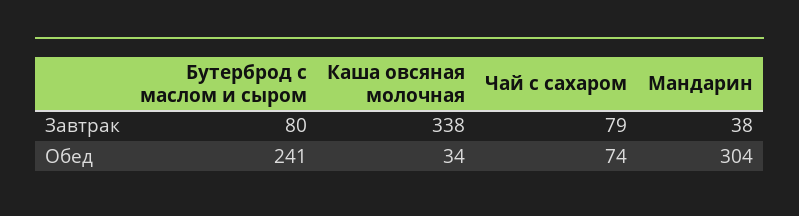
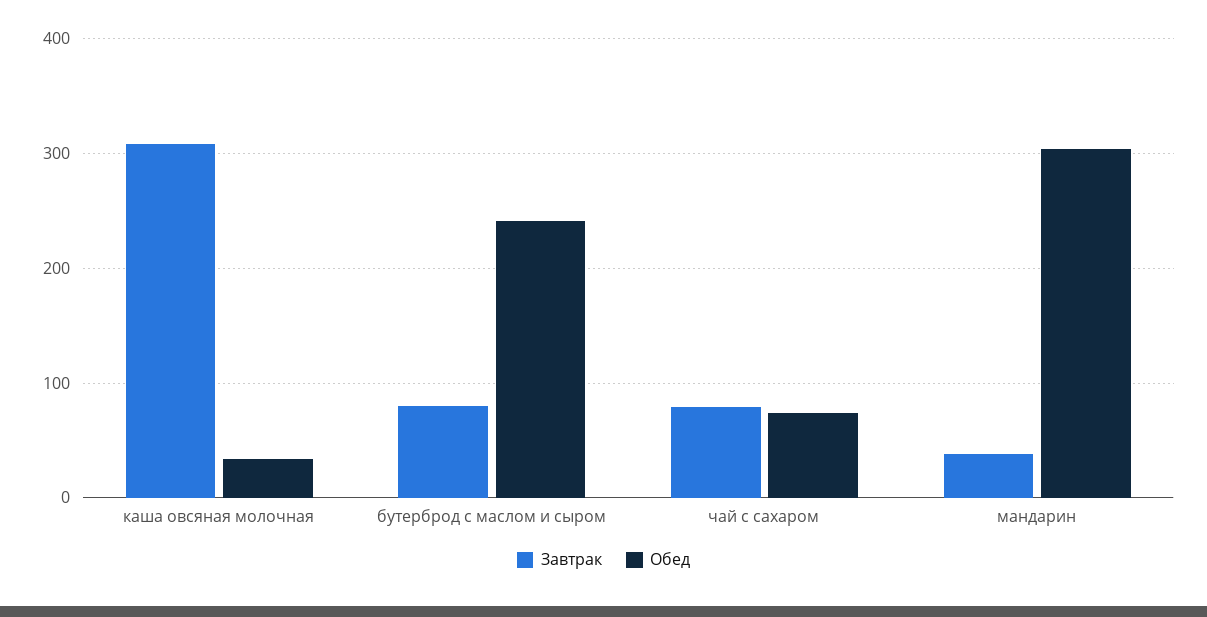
  {
    "Завтрак": {
      "Бутерброд с маслом и сыром": 80,
-     "Каша овсяная молочная": 338,
+     "Каша овсяная молочная": 310,
      "Чай с сахаром": 79,
      "Мандарин": 38
    },
    "Обед": {
      "Бутерброд с маслом и сыром": 241,
      "Каша овсяная молочная": 34,
      "Чай с сахаром": 74,
      "Мандарин": 304
    }
  }

